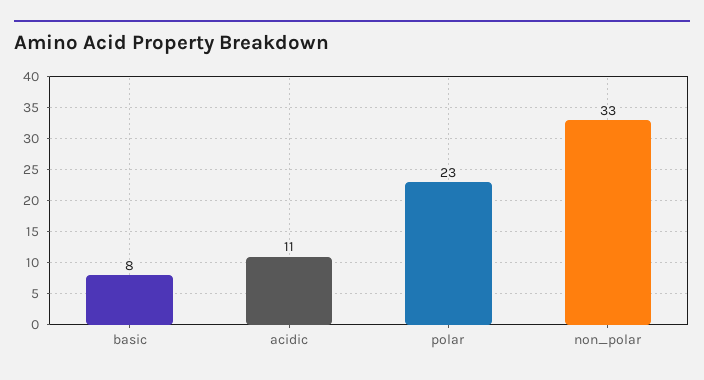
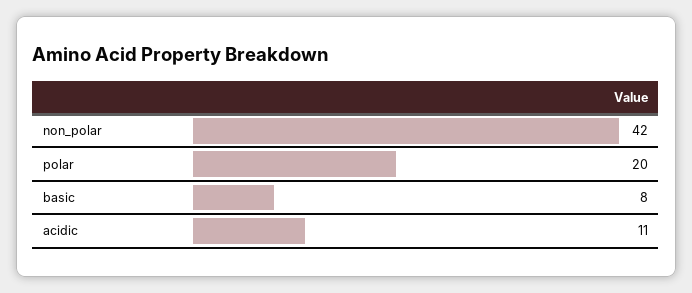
  {
    "basic": 8,
    "acidic": 11,
-   "polar": 23,
+   "polar": 20,
-   "non_polar": 33
+   "non_polar": 42
  }

